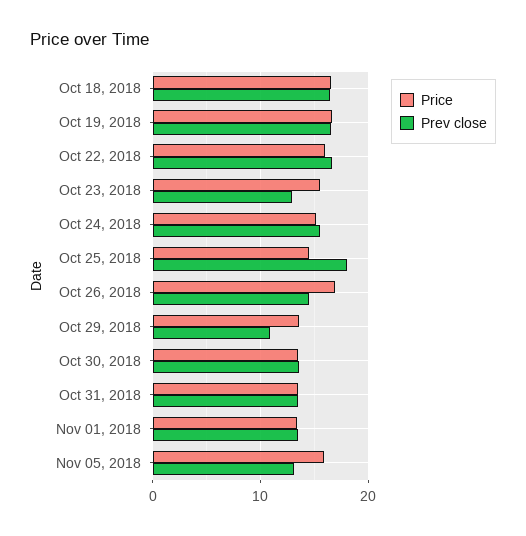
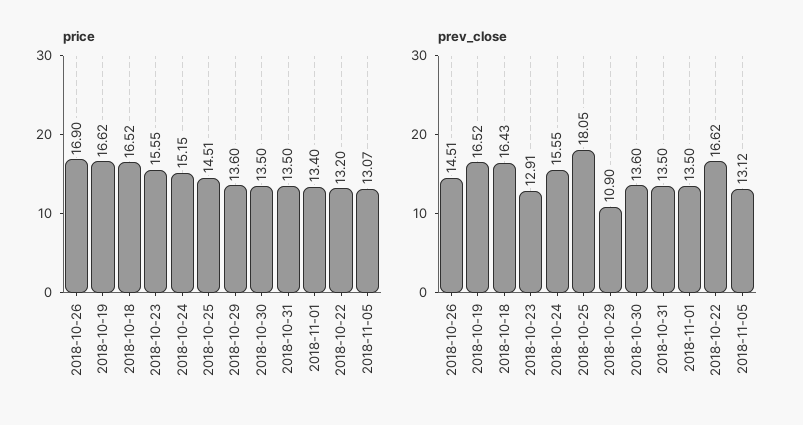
  {
    "Price": {
      "Oct 18, 2018": 16.52,
      "Oct 19, 2018": 16.62,
-     "Oct 22, 2018": 16,
+     "Oct 22, 2018": 13.2,
      "Oct 23, 2018": 15.55,
      "Oct 24, 2018": 15.15,
      "Oct 25, 2018": 14.51,
      "Oct 26, 2018": 16.9,
      "Oct 29, 2018": 13.6,
      "Oct 30, 2018": 13.5,
      "Oct 31, 2018": 13.5,
      "Nov 01, 2018": 13.4,
-     "Nov 05, 2018": 16
+     "Nov 05, 2018": 13.07
    },
    "Prev close": {
      "Oct 18, 2018": 16.43,
      "Oct 19, 2018": 16.52,
      "Oct 22, 2018": 16.62,
      "Oct 23, 2018": 12.91,
      "Oct 24, 2018": 15.55,
      "Oct 25, 2018": 18.05,
      "Oct 26, 2018": 14.51,
      "Oct 29, 2018": 10.9,
      "Oct 30, 2018": 13.6,
      "Oct 31, 2018": 13.5,
      "Nov 01, 2018": 13.5,
      "Nov 05, 2018": 13.12
    }
  }

